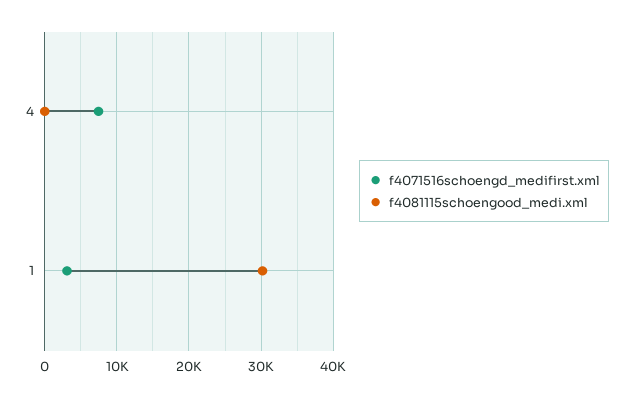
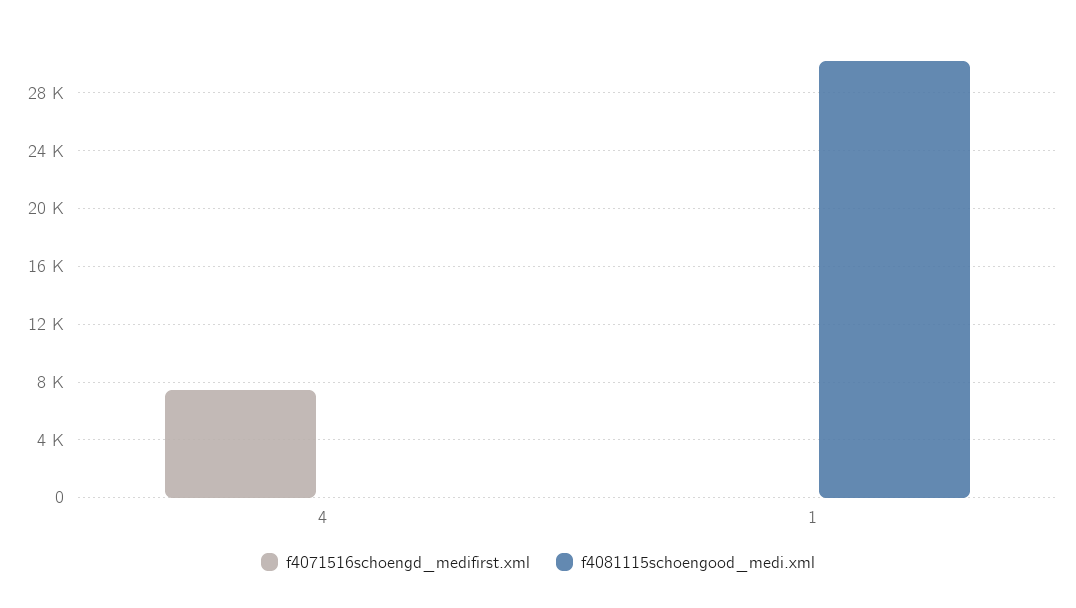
  {
    "f4071516schoengd_medifirst.xml": {
      "4": 7500,
-     "1": 3000
+     "1": 0
    },
    "f4081115schoengood_medi.xml": {
      "4": 0,
      "1": 30000
    }
  }

